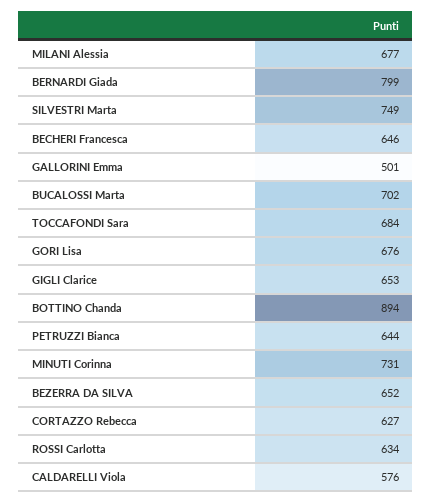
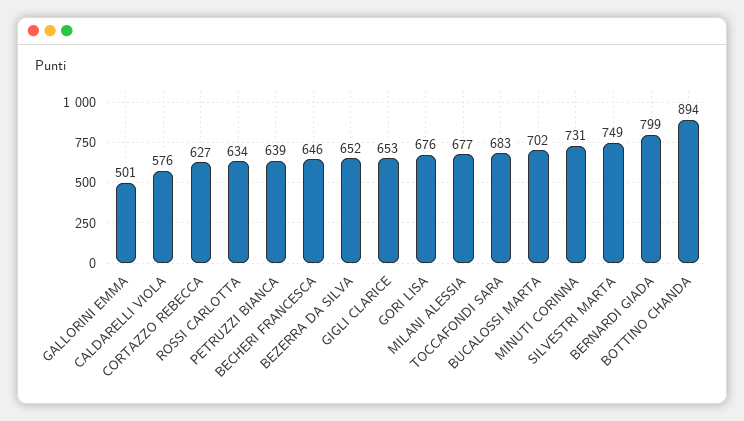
  {
    "MILANI Alessia": 677,
    "BERNARDI Giada": 799,
    "SILVESTRI Marta": 749,
    "BECHERI Francesca": 646,
    "GALLORINI Emma": 501,
    "BUCALOSSI Marta": 702,
-   "TOCCAFONDI Sara": 684,
+   "TOCCAFONDI Sara": 683,
    "GORI Lisa": 676,
    "GIGLI Clarice": 653,
    "BOTTINO Chanda": 894,
-   "PETRUZZI Bianca": 644,
+   "PETRUZZI Bianca": 639,
    "MINUTI Corinna": 731,
    "BEZERRA DA SILVA": 652,
    "CORTAZZO Rebecca": 627,
    "ROSSI Carlotta": 634,
    "CALDARELLI Viola": 576
  }

